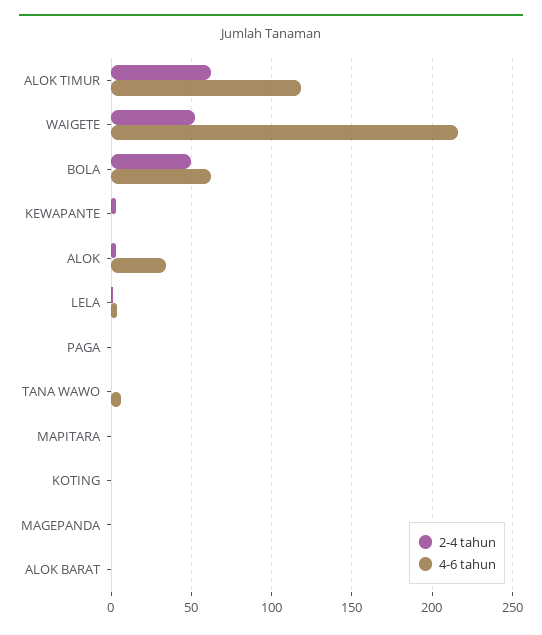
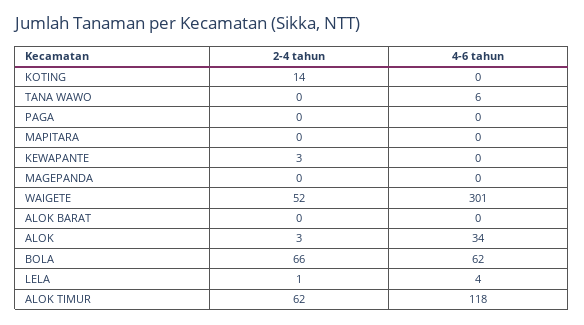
  {
    "2-4 tahun": {
      "ALOK TIMUR": 62,
      "WAIGETE": 52,
-     "BOLA": 50,
+     "BOLA": 66,
      "KEWAPANTE": 3,
      "ALOK": 3,
      "LELA": 1,
      "PAGA": 0,
      "TANA WAWO": 0,
      "MAPITARA": 0,
-     "KOTING": 0,
+     "KOTING": 14,
      "MAGEPANDA": 0,
      "ALOK BARAT": 0
    },
    "4-6 tahun": {
      "ALOK TIMUR": 118,
-     "WAIGETE": 215,
+     "WAIGETE": 301,
      "BOLA": 62,
      "KEWAPANTE": 0,
      "ALOK": 34,
      "LELA": 4,
      "PAGA": 0,
      "TANA WAWO": 6,
      "MAPITARA": 0,
      "KOTING": 0,
      "MAGEPANDA": 0,
      "ALOK BARAT": 0
    }
  }

